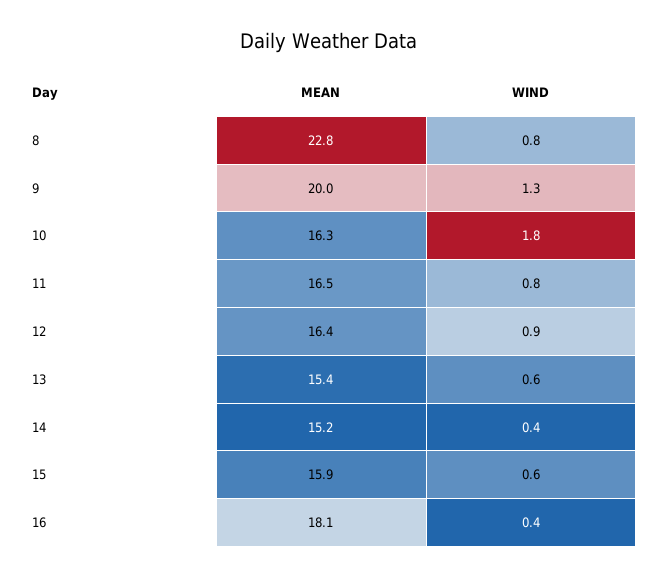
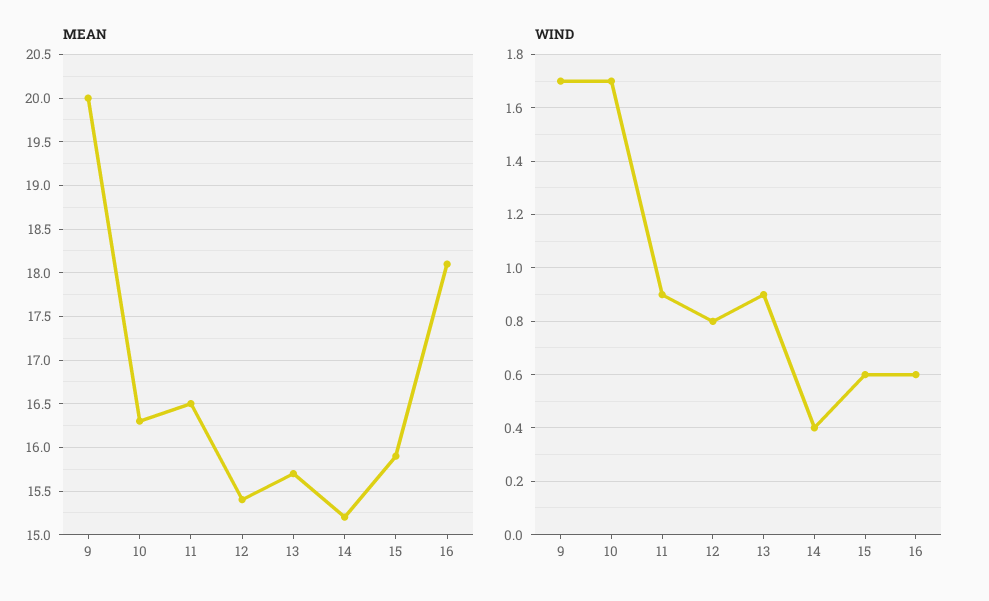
  {
    "MEAN": {
-     "8": 22.8,
      "9": 20,
      "10": 16.3,
      "11": 16.5,
-     "12": 16.4,
+     "12": 15.4,
-     "13": 15.4,
+     "13": 15.7,
      "14": 15.2,
      "15": 15.9,
      "16": 18.1
    },
    "WIND": {
-     "8": 0.8,
-     "9": 1.3,
+     "9": 1.7,
-     "10": 1.8,
+     "10": 1.7,
-     "11": 0.8,
+     "11": 0.9,
-     "12": 0.9,
+     "12": 0.8,
-     "13": 0.6,
+     "13": 0.9,
      "14": 0.4,
      "15": 0.6,
-     "16": 0.4
+     "16": 0.6
    }
  }

